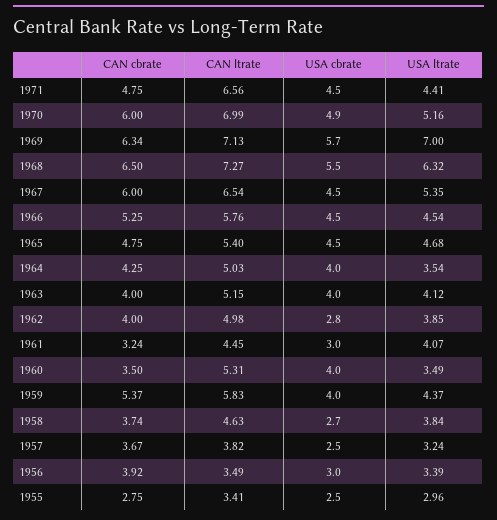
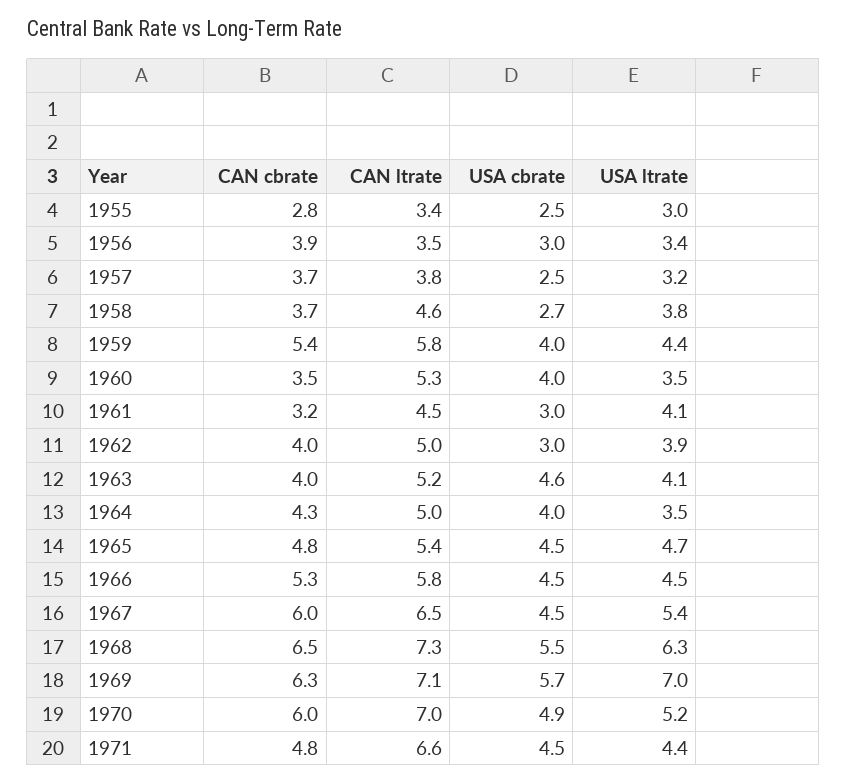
  {
    "CAN cbrate": {
      "1971": 4.75,
      "1970": 6,
      "1969": 6.34,
      "1968": 6.5,
      "1967": 6,
      "1966": 5.25,
      "1965": 4.75,
      "1964": 4.25,
      "1963": 4,
      "1962": 4,
      "1961": 3.24,
      "1960": 3.5,
      "1959": 5.37,
      "1958": 3.74,
      "1957": 3.67,
      "1956": 3.92,
      "1955": 2.75
    },
    "CAN ltrate": {
      "1971": 6.56,
      "1970": 6.99,
      "1969": 7.13,
      "1968": 7.27,
      "1967": 6.54,
      "1966": 5.76,
      "1965": 5.4,
      "1964": 5.03,
      "1963": 5.15,
      "1962": 4.98,
      "1961": 4.45,
      "1960": 5.31,
      "1959": 5.83,
      "1958": 4.63,
      "1957": 3.82,
      "1956": 3.49,
      "1955": 3.41
    },
    "USA cbrate": {
      "1971": 4.5,
      "1970": 4.9,
      "1969": 5.7,
      "1968": 5.5,
      "1967": 4.5,
      "1966": 4.5,
      "1965": 4.5,
      "1964": 4,
-     "1963": 4,
+     "1963": 4.6,
-     "1962": 2.8,
+     "1962": 3,
      "1961": 3,
      "1960": 4,
      "1959": 4,
      "1958": 2.7,
      "1957": 2.5,
      "1956": 3,
      "1955": 2.5
    },
    "USA ltrate": {
      "1971": 4.41,
      "1970": 5.16,
      "1969": 7,
      "1968": 6.32,
      "1967": 5.35,
      "1966": 4.54,
      "1965": 4.68,
      "1964": 3.54,
      "1963": 4.12,
      "1962": 3.85,
      "1961": 4.07,
      "1960": 3.49,
      "1959": 4.37,
      "1958": 3.84,
      "1957": 3.24,
      "1956": 3.39,
      "1955": 2.96
    }
  }

